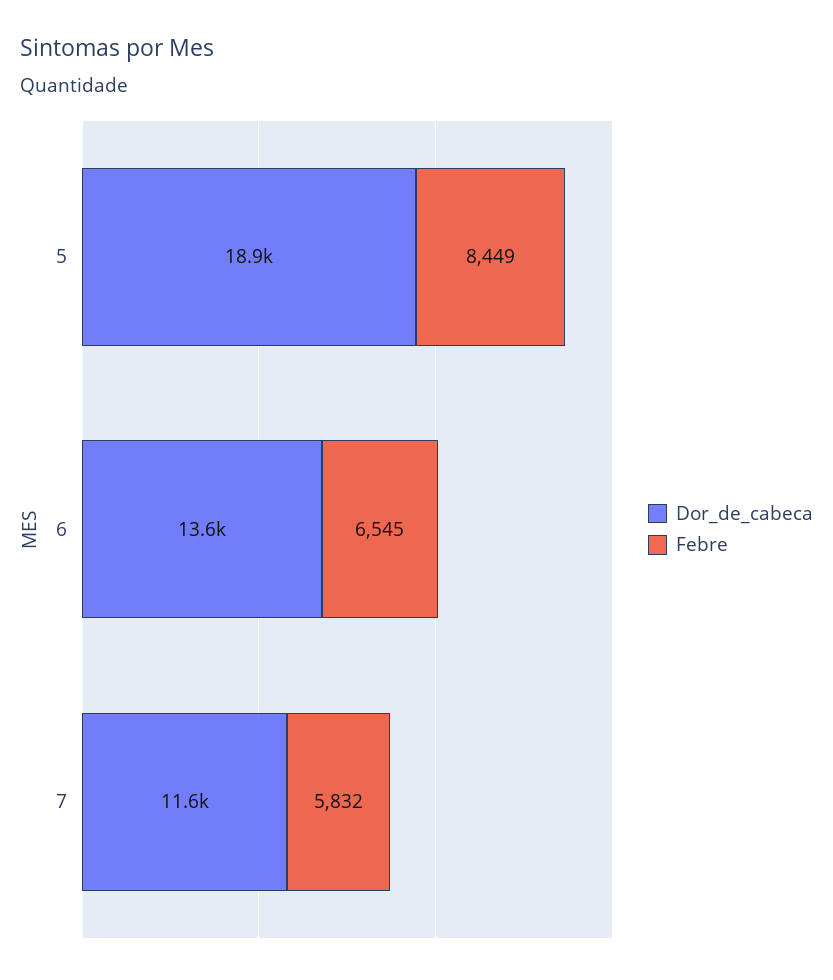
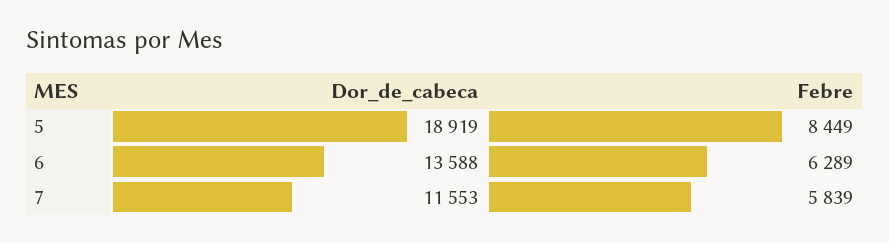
  {
    "Dor_de_cabeca": {
      "5": 18919,
      "6": 13588,
      "7": 11553
    },
    "Febre": {
      "5": 8449,
-     "6": 6545,
+     "6": 6289,
-     "7": 5832
+     "7": 5839
    }
  }

